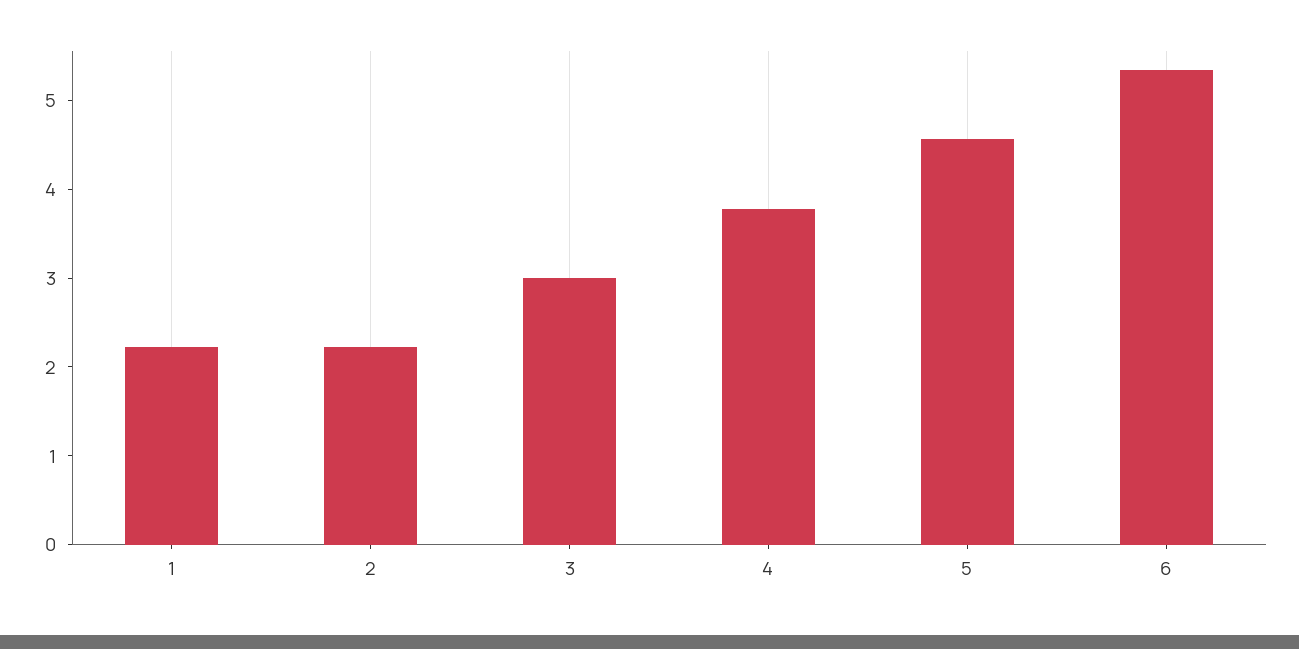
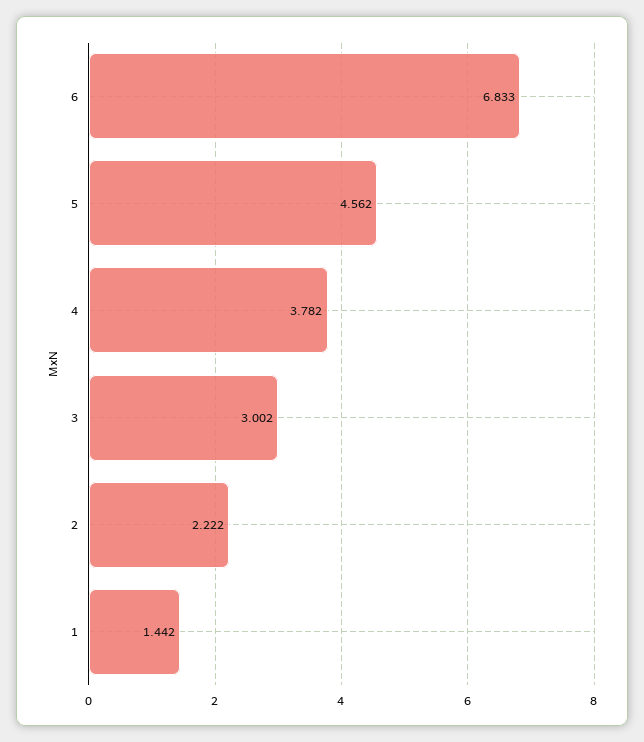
  {
-   "1": 2.2,
+   "1": 1.442,
    "2": 2.222,
    "3": 3.002,
    "4": 3.782,
    "5": 4.562,
-   "6": 5.4
+   "6": 6.833
  }

